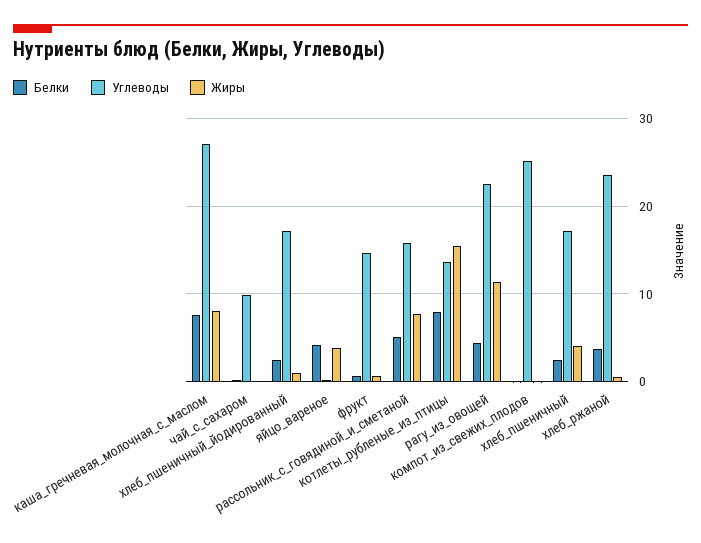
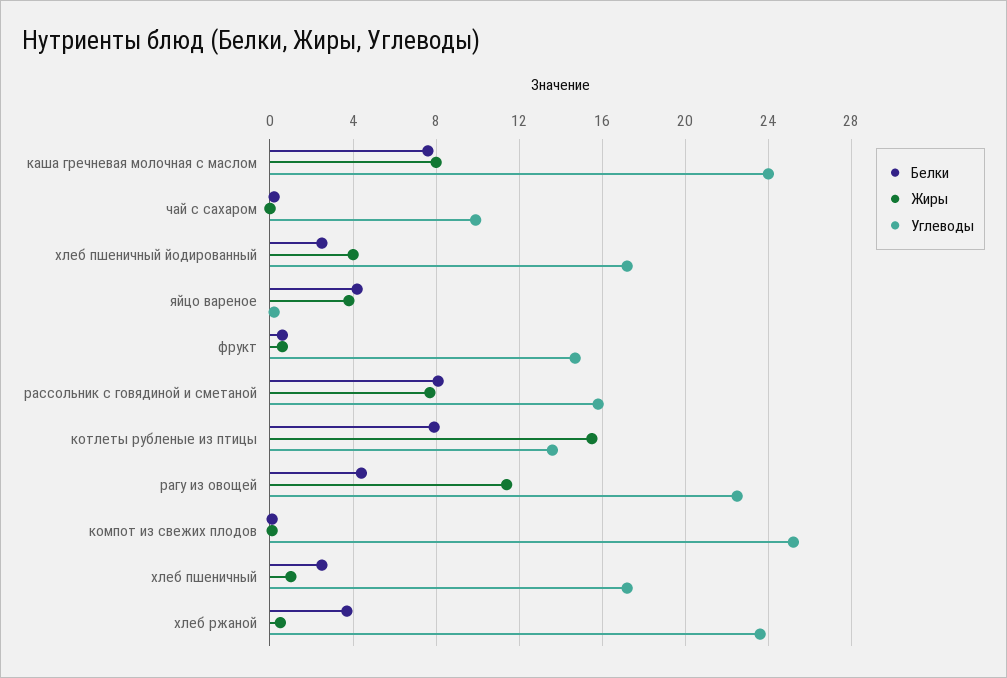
  {
    "Белки": {
      "каша_гречневая_молочная_с_маслом": 7.5,
      "чай_с_сахаром": 0,
      "хлеб_пшеничный_йодированный": 2.5,
      "яйцо_вареное": 4,
      "фрукт": 0.5,
-     "рассольник_с_говядиной_и_сметаной": 5,
+     "рассольник_с_говядиной_и_сметаной": 8,
      "котлеты_рубленые_из_птицы": 8,
      "рагу_из_овощей": 4.5,
      "компот_из_свежих_плодов": 0,
      "хлеб_пшеничный": 2.5,
      "хлеб_ржаной": 3.5
    },
    "Углеводы": {
-     "каша_гречневая_молочная_с_маслом": 27,
+     "каша_гречневая_молочная_с_маслом": 24,
      "чай_с_сахаром": 10,
      "хлеб_пшеничный_йодированный": 17,
      "яйцо_вареное": 0,
      "фрукт": 14.5,
      "рассольник_с_говядиной_и_сметаной": 16,
      "котлеты_рубленые_из_птицы": 13.5,
      "рагу_из_овощей": 22.5,
      "компот_из_свежих_плодов": 25,
      "хлеб_пшеничный": 17,
      "хлеб_ржаной": 23.5
    },
    "Жиры": {
      "каша_гречневая_молочная_с_маслом": 8,
      "чай_с_сахаром": 0,
-     "хлеб_пшеничный_йодированный": 1,
+     "хлеб_пшеничный_йодированный": 4,
      "яйцо_вареное": 4,
      "фрукт": 0.5,
      "рассольник_с_говядиной_и_сметаной": 7.5,
      "котлеты_рубленые_из_птицы": 15.5,
      "рагу_из_овощей": 11.5,
      "компот_из_свежих_плодов": 0,
-     "хлеб_пшеничный": 4,
+     "хлеб_пшеничный": 1,
      "хлеб_ржаной": 0.5
    }
  }

